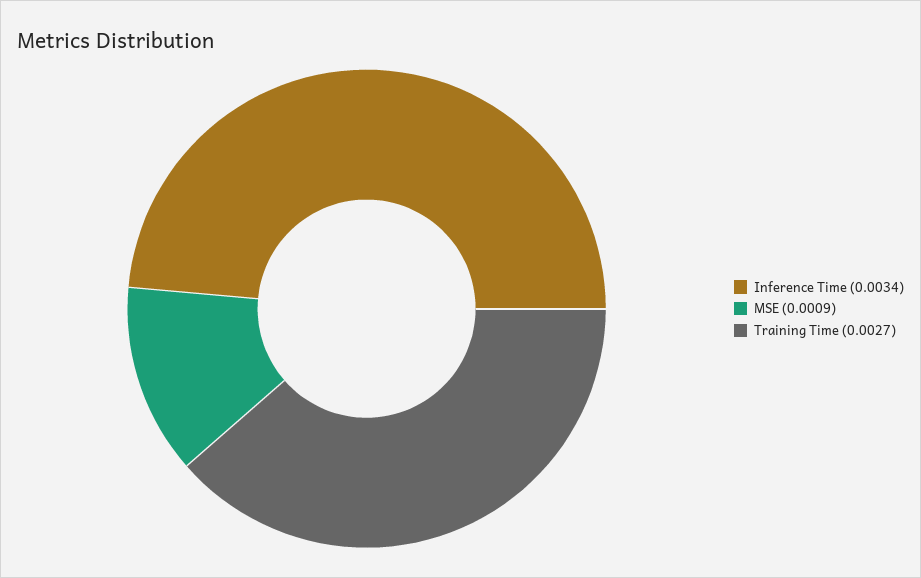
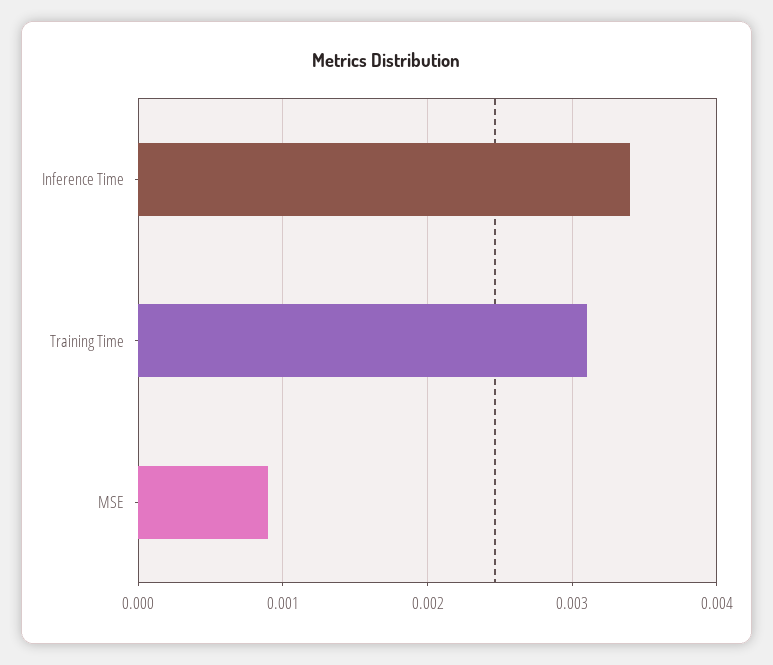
  {
    "Inference Time": 0.0034,
    "MSE": 0.0009,
-   "Training Time": 0.0027
+   "Training Time": 0.0031
  }

